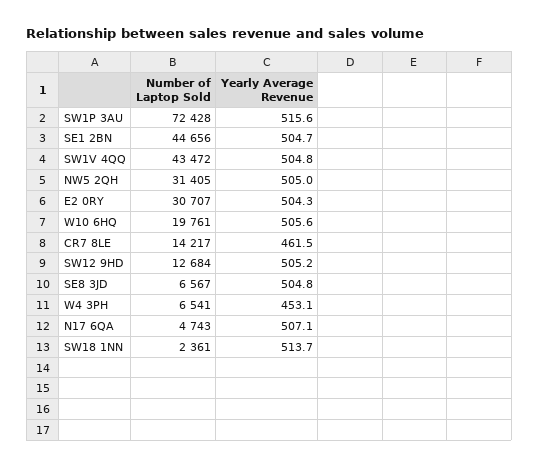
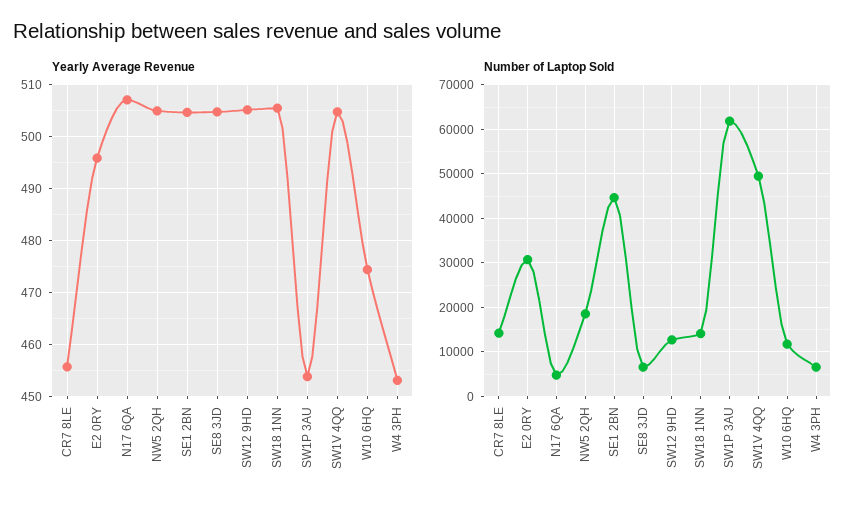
  {
    "Number of Laptop Sold": {
-     "SW1P 3AU": 72428,
+     "SW1P 3AU": 62000,
      "SE1 2BN": 44656,
-     "SW1V 4QQ": 43472,
+     "SW1V 4QQ": 50000,
-     "NW5 2QH": 31405,
+     "NW5 2QH": 18000,
      "E2 0RY": 30707,
-     "W10 6HQ": 19761,
+     "W10 6HQ": 12000,
      "CR7 8LE": 14217,
      "SW12 9HD": 12684,
      "SE8 3JD": 6567,
      "W4 3PH": 6541,
      "N17 6QA": 4743,
-     "SW18 1NN": 2361
+     "SW18 1NN": 14000
    },
    "Yearly Average Revenue": {
-     "SW1P 3AU": 515.6,
+     "SW1P 3AU": 454,
      "SE1 2BN": 504.7,
      "SW1V 4QQ": 504.8,
      "NW5 2QH": 505,
-     "E2 0RY": 504.3,
+     "E2 0RY": 496,
-     "W10 6HQ": 505.6,
+     "W10 6HQ": 474,
-     "CR7 8LE": 461.5,
+     "CR7 8LE": 456,
      "SW12 9HD": 505.2,
      "SE8 3JD": 504.8,
      "W4 3PH": 453.1,
      "N17 6QA": 507.1,
-     "SW18 1NN": 513.7
+     "SW18 1NN": 506
    }
  }

